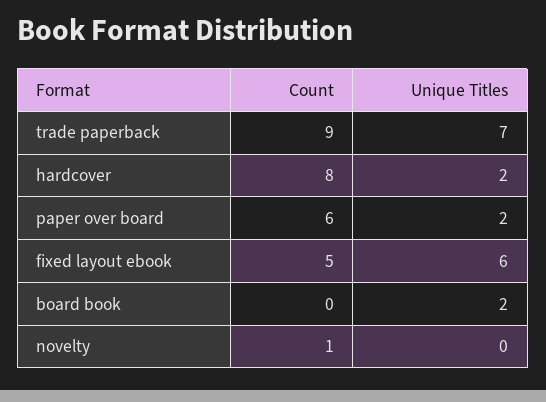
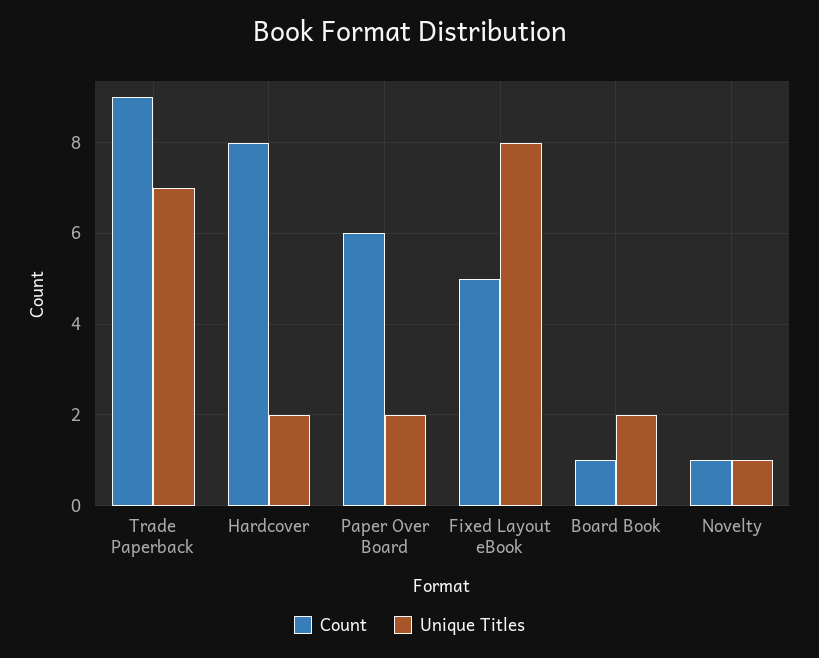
  {
    "Count": {
      "trade paperback": 9,
      "hardcover": 8,
      "paper over board": 6,
      "fixed layout ebook": 5,
-     "board book": 0,
+     "board book": 1,
      "novelty": 1
    },
    "Unique Titles": {
      "trade paperback": 7,
      "hardcover": 2,
      "paper over board": 2,
-     "fixed layout ebook": 6,
+     "fixed layout ebook": 8,
      "board book": 2,
-     "novelty": 0
+     "novelty": 1
    }
  }

